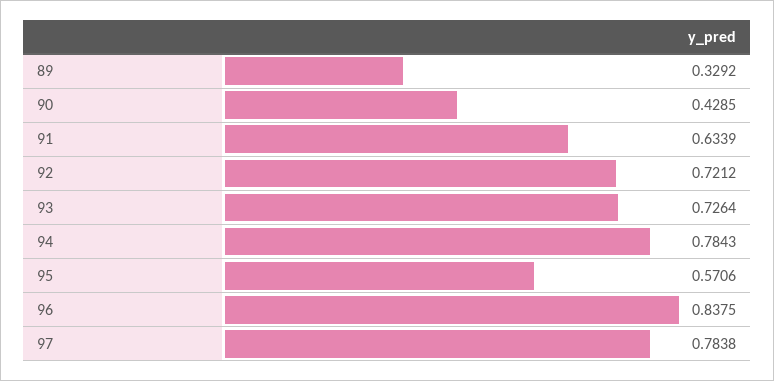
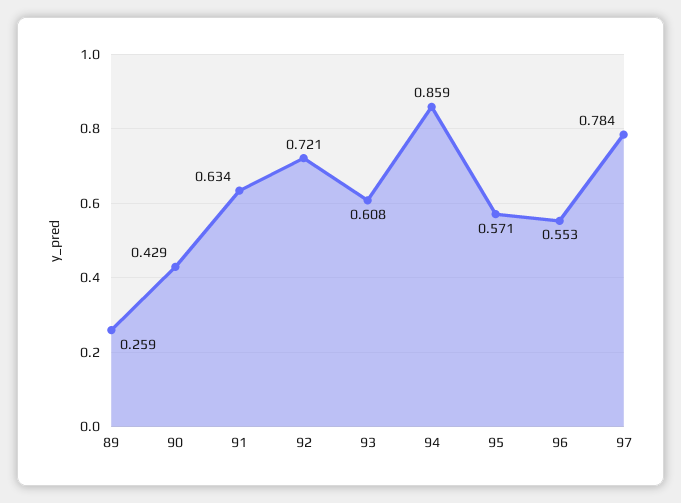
  {
-   "89": 0.3292,
+   "89": 0.259,
    "90": 0.4285,
    "91": 0.6339,
    "92": 0.7212,
-   "93": 0.7264,
+   "93": 0.608,
-   "94": 0.7843,
+   "94": 0.859,
    "95": 0.5706,
-   "96": 0.8375,
+   "96": 0.553,
    "97": 0.7838
  }

